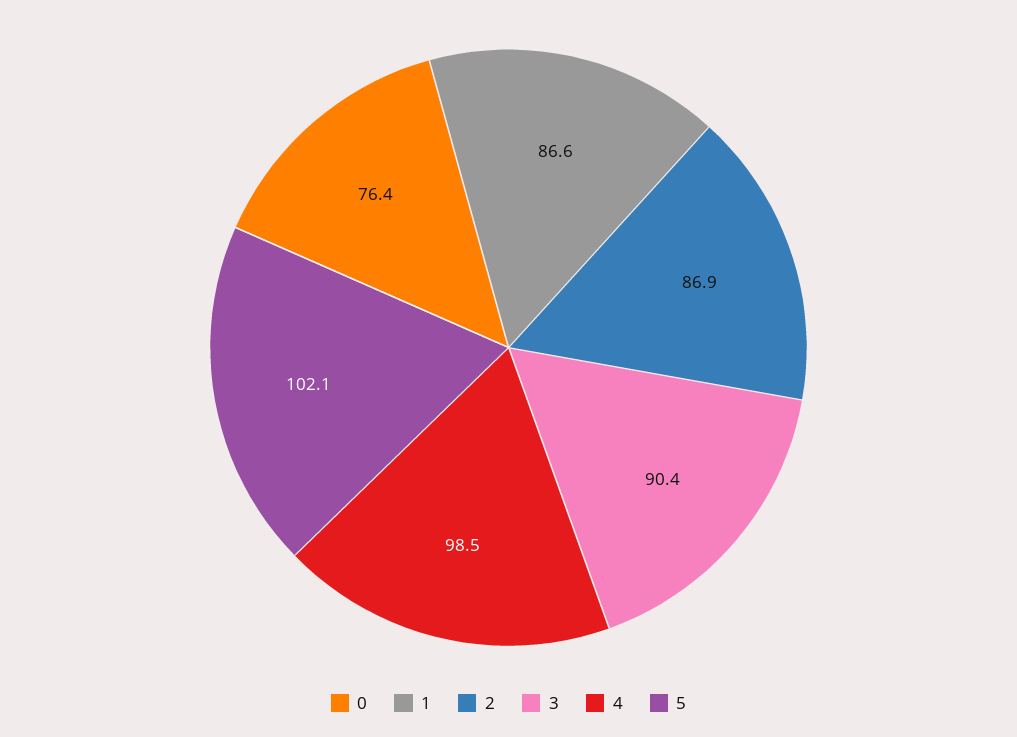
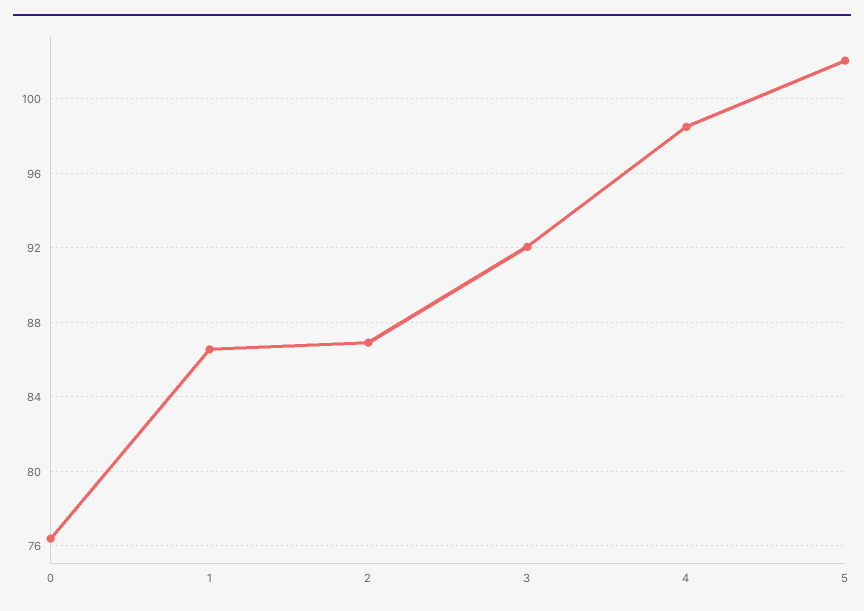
  {
    "0": 76.4,
    "1": 86.6,
    "2": 86.9,
-   "3": 90.4,
+   "3": 92,
    "4": 98.5,
    "5": 102.1
  }

